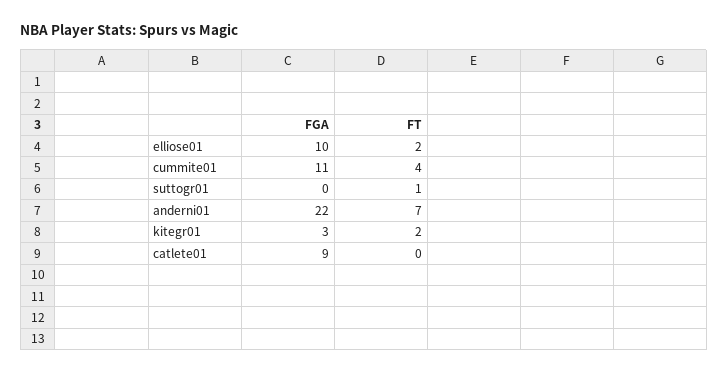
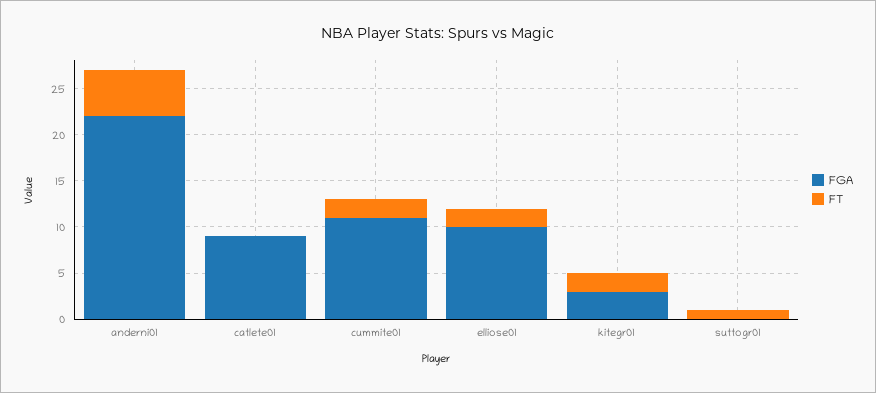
  {
    "FGA": {
      "elliose01": 10,
      "cummite01": 11,
      "suttogr01": 0,
      "anderni01": 22,
      "kitegr01": 3,
      "catlete01": 9
    },
    "FT": {
      "elliose01": 2,
-     "cummite01": 4,
+     "cummite01": 2,
      "suttogr01": 1,
-     "anderni01": 7,
+     "anderni01": 5,
      "kitegr01": 2,
      "catlete01": 0
    }
  }

